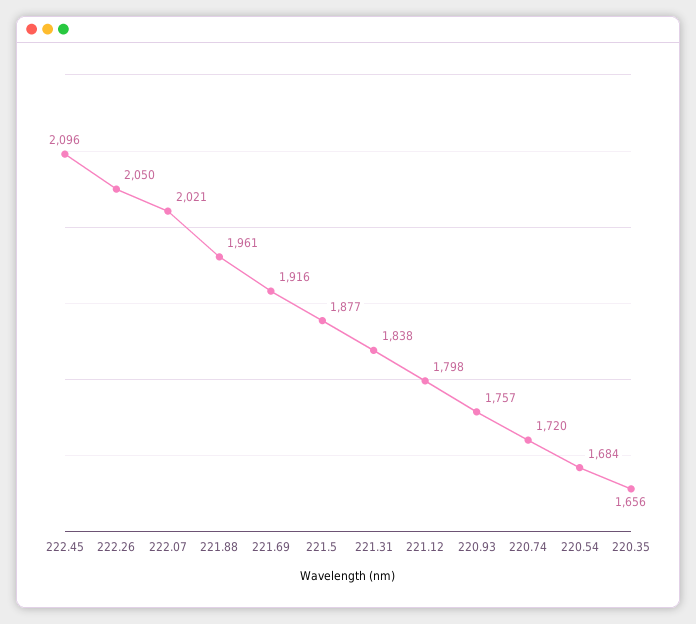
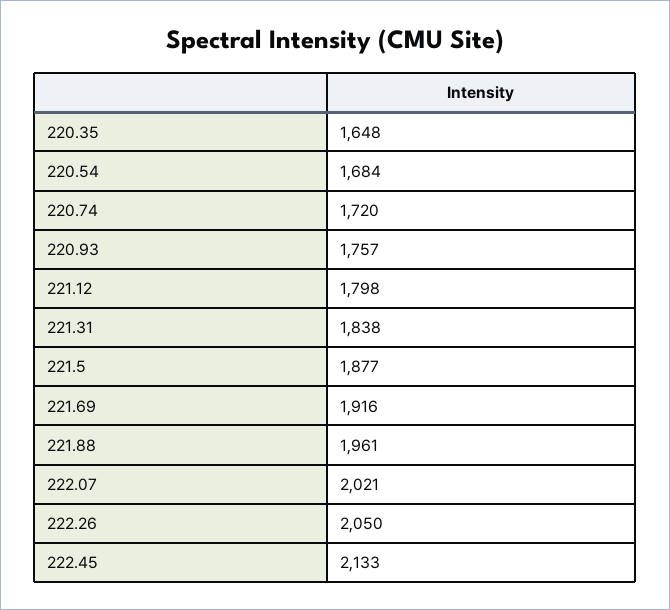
  {
-   "222.45": 2096,
+   "222.45": 2133,
    "222.26": 2050,
    "222.07": 2021,
    "221.88": 1961,
    "221.69": 1916,
    "221.5": 1877,
    "221.31": 1838,
    "221.12": 1798,
    "220.93": 1757,
    "220.74": 1720,
    "220.54": 1684,
-   "220.35": 1656
+   "220.35": 1648
  }

